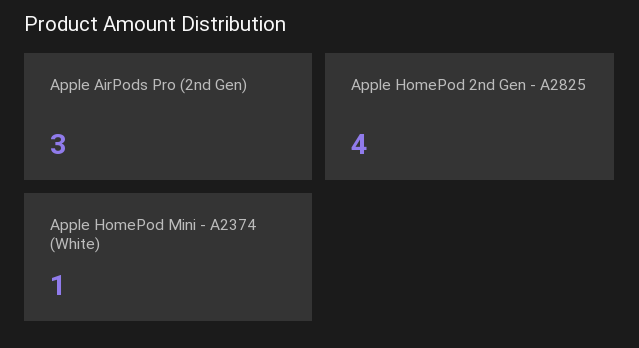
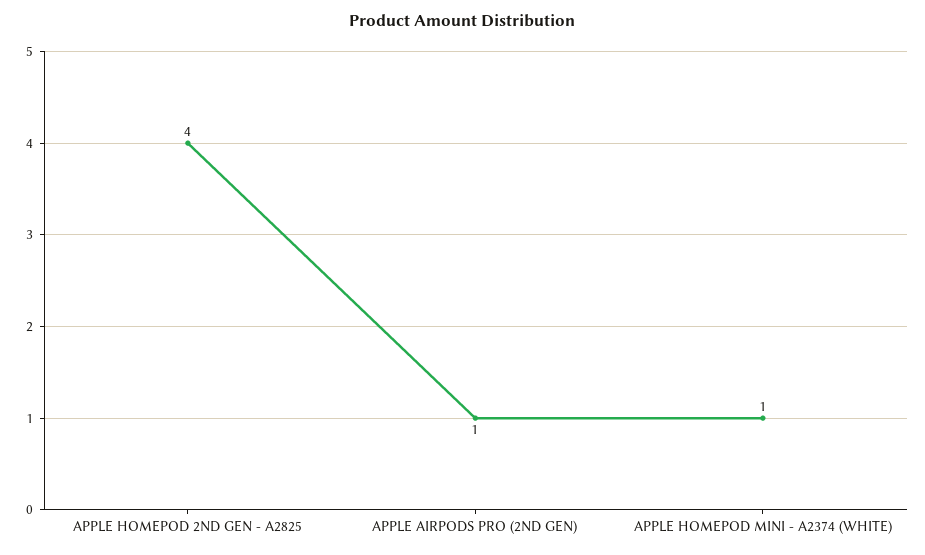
  {
-   "Apple AirPods Pro (2nd Gen)": 3,
+   "Apple AirPods Pro (2nd Gen)": 1,
    "Apple HomePod 2nd Gen - A2825": 4,
    "Apple HomePod Mini - A2374 (White)": 1
  }

